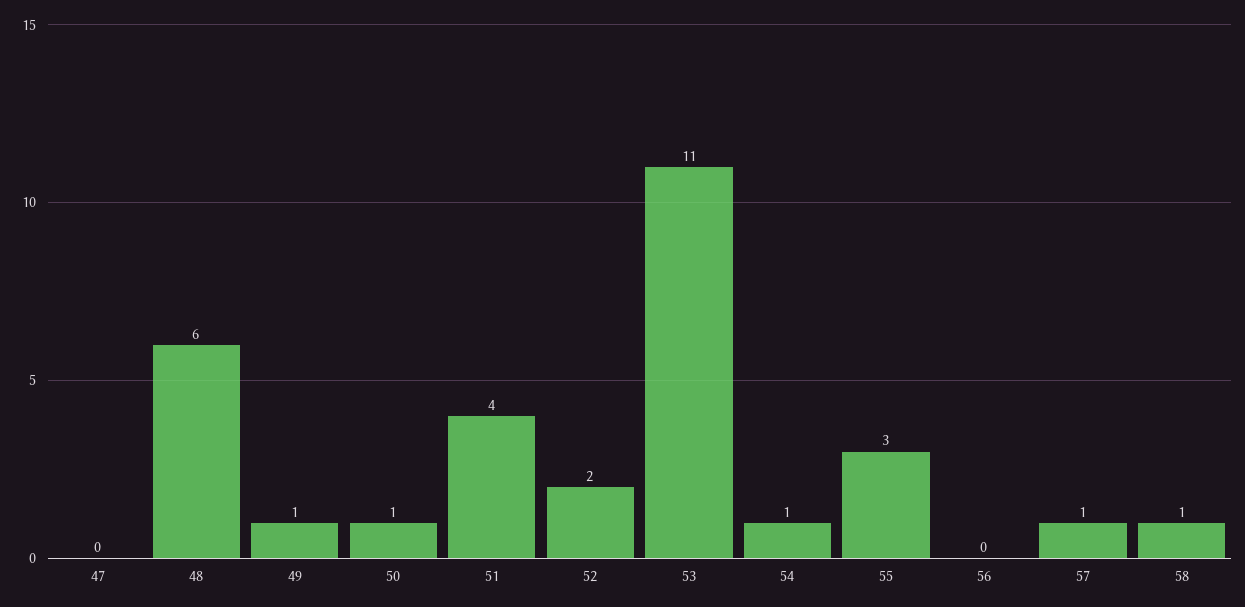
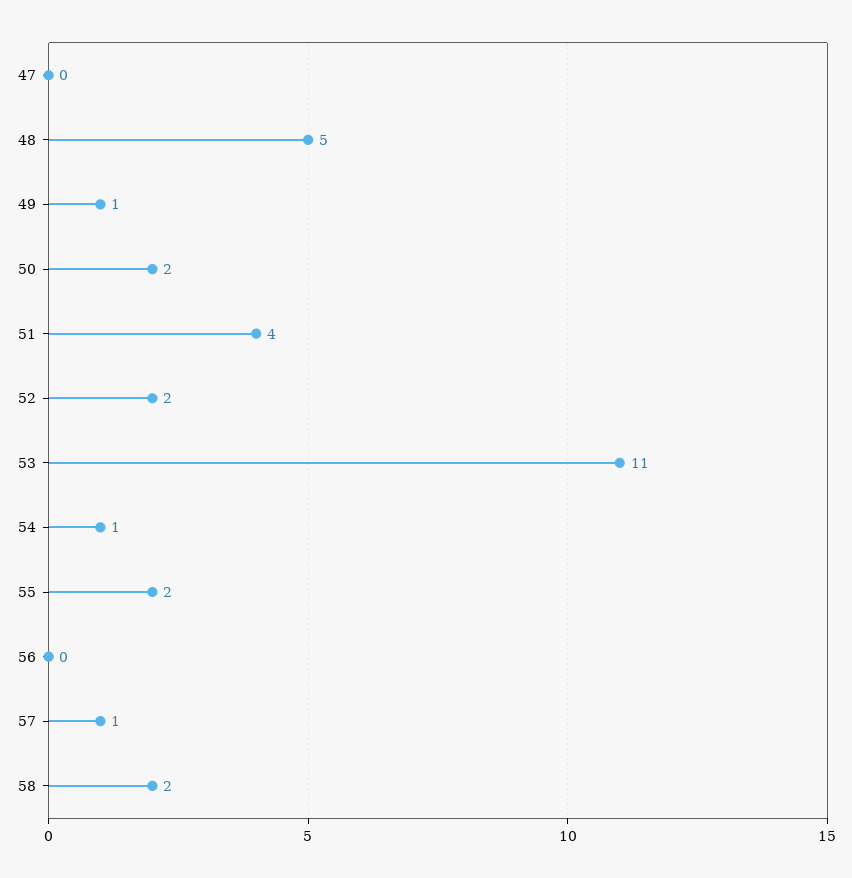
  {
    "47": 0,
-   "48": 6,
+   "48": 5,
    "49": 1,
-   "50": 1,
+   "50": 2,
    "51": 4,
    "52": 2,
    "53": 11,
    "54": 1,
-   "55": 3,
+   "55": 2,
    "56": 0,
    "57": 1,
-   "58": 1
+   "58": 2
  }

